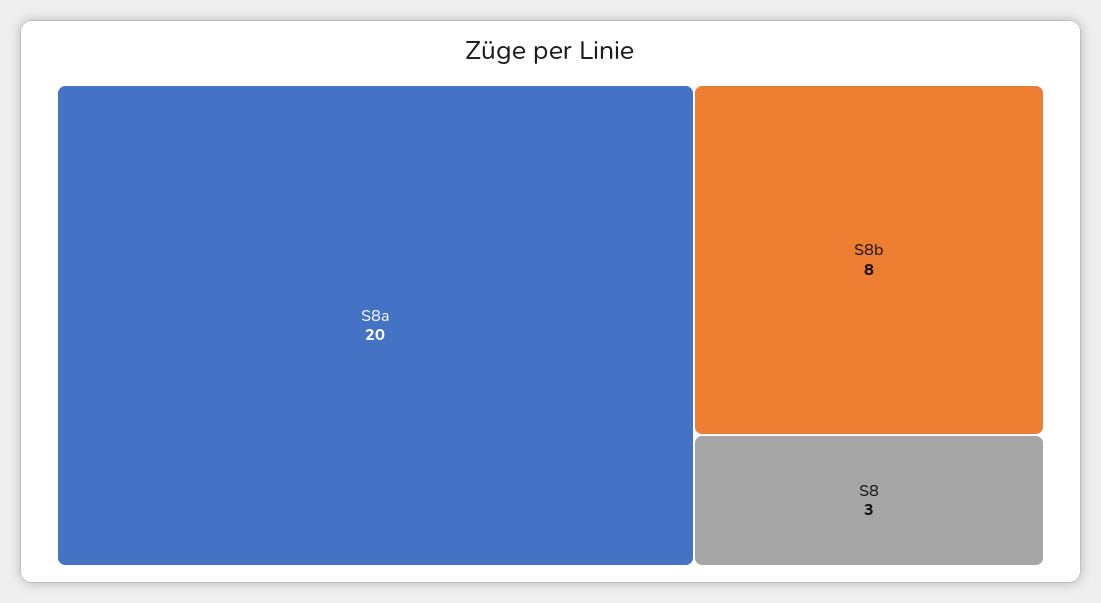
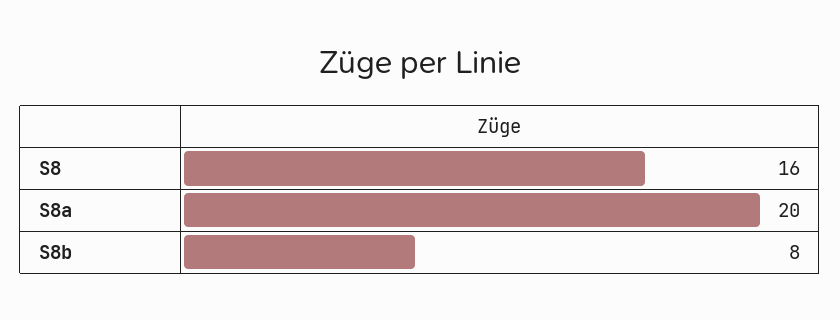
  {
    "S8a": 20,
    "S8b": 8,
-   "S8": 3
+   "S8": 16
  }

